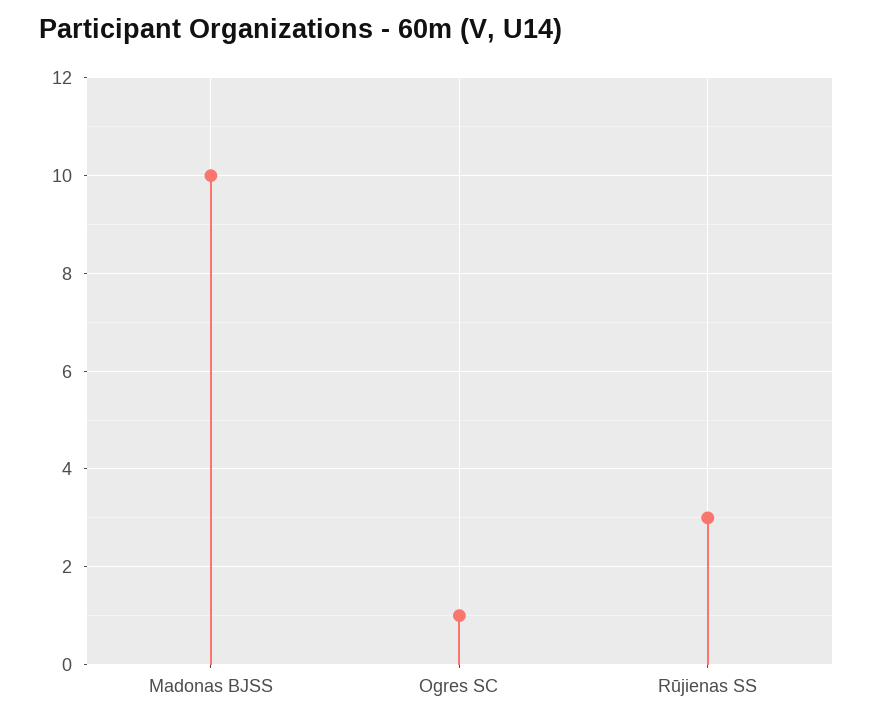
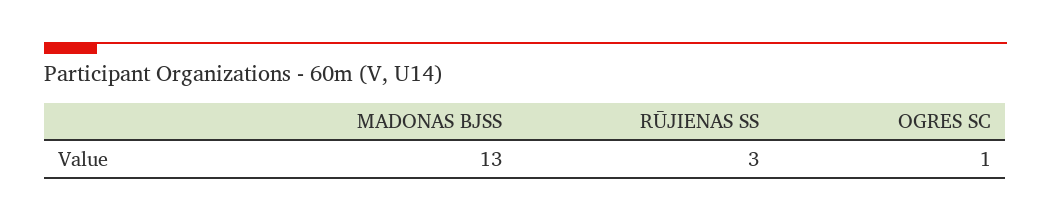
  {
-   "Madonas BJSS": 10,
+   "Madonas BJSS": 13,
    "Ogres SC": 1,
    "Rūjienas SS": 3
  }

